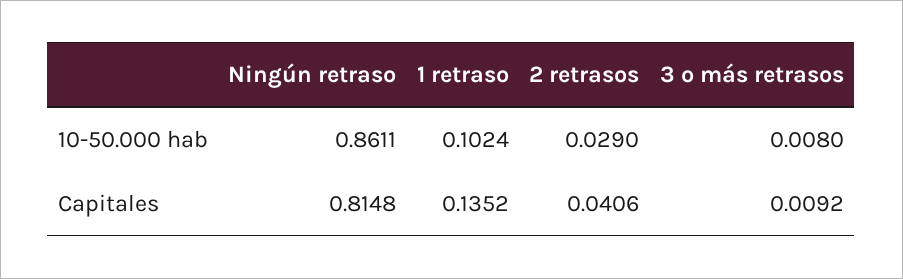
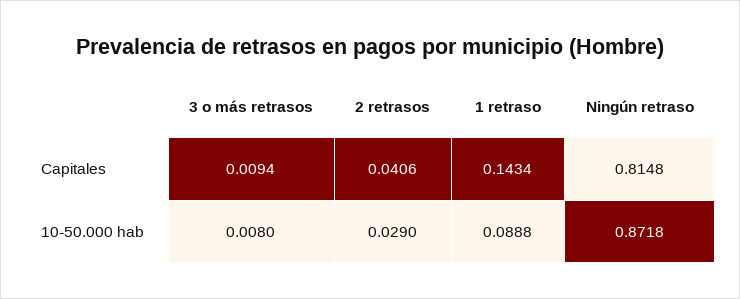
  {
    "Ningún retraso": {
-     "10-50.000 hab": 0.8611,
+     "10-50.000 hab": 0.8718,
      "Capitales": 0.8148
    },
    "1 retraso": {
-     "10-50.000 hab": 0.1024,
+     "10-50.000 hab": 0.0888,
-     "Capitales": 0.1352
+     "Capitales": 0.1434
    },
    "2 retrasos": {
      "10-50.000 hab": 0.029,
      "Capitales": 0.0406
    },
    "3 o más retrasos": {
      "10-50.000 hab": 0.008,
-     "Capitales": 0.0092
+     "Capitales": 0.0094
    }
  }

